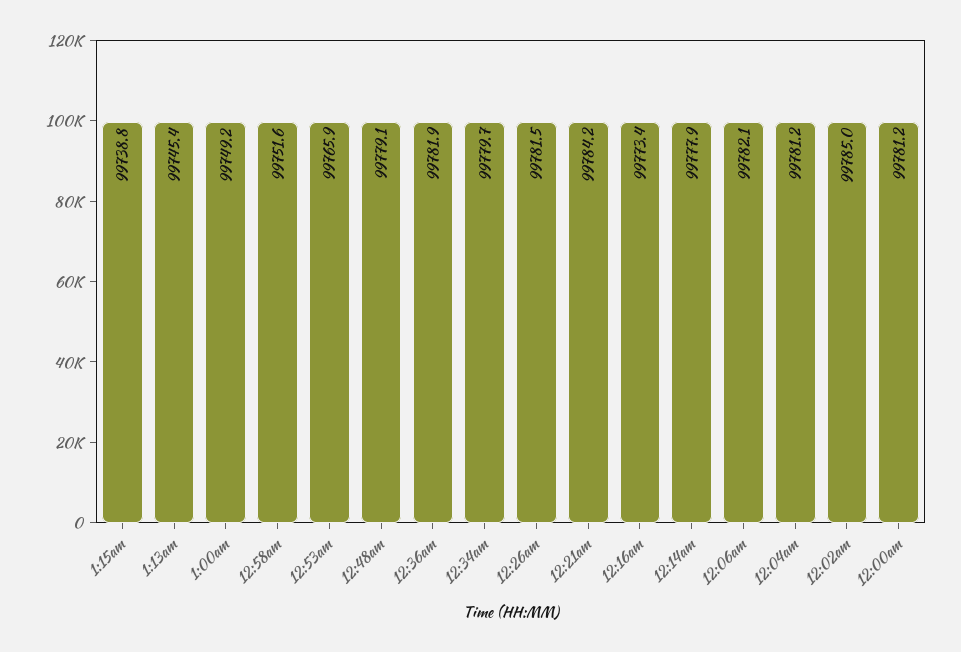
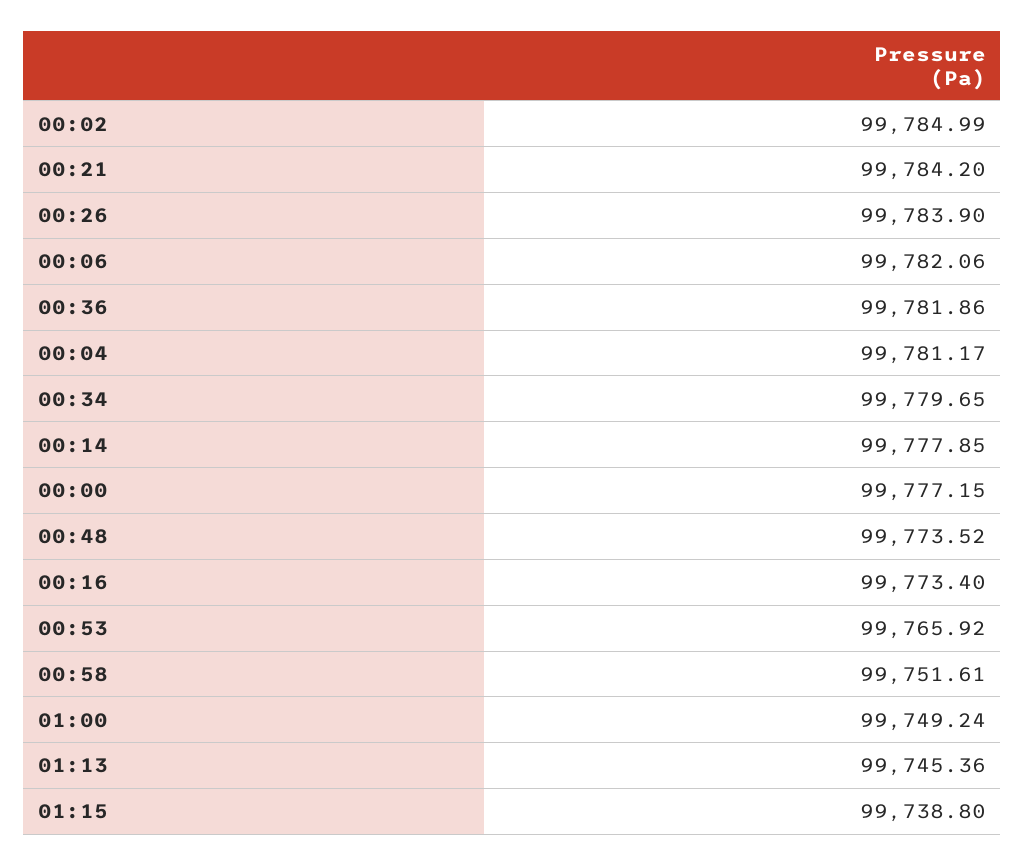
  {
    "1:15am": 99738.8,
    "1:13am": 99745.36,
    "1:00am": 99749.24,
    "12:58am": 99751.61,
    "12:53am": 99765.92,
-   "12:48am": 99779.1,
+   "12:48am": 99773.52,
    "12:36am": 99781.86,
    "12:34am": 99779.65,
-   "12:26am": 99781.5,
+   "12:26am": 99783.9,
    "12:21am": 99784.2,
    "12:16am": 99773.4,
    "12:14am": 99777.85,
    "12:06am": 99782.06,
    "12:04am": 99781.17,
    "12:02am": 99784.99,
-   "12:00am": 99781.2
+   "12:00am": 99777.15
  }

